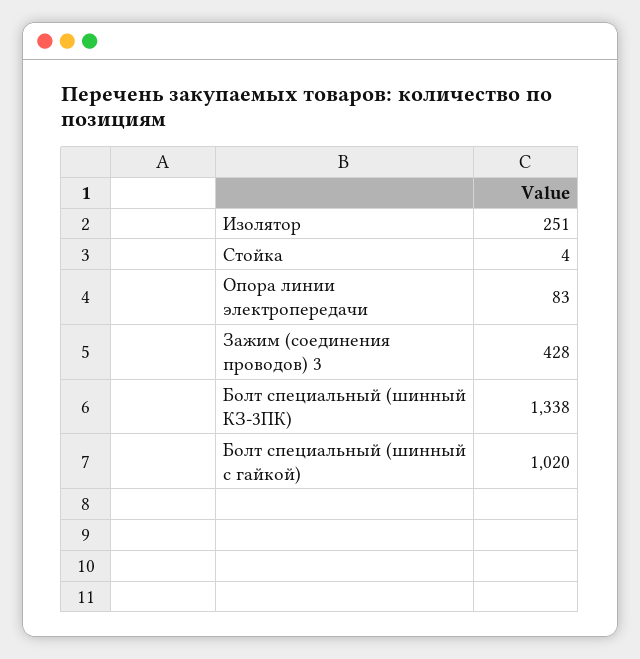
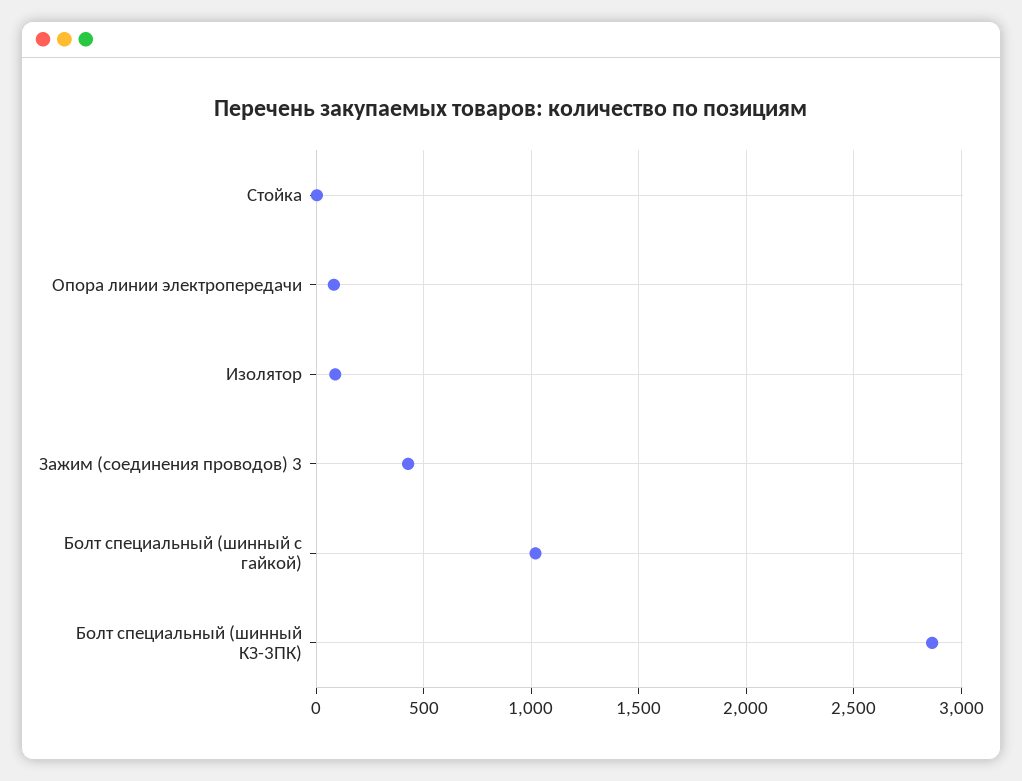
  {
-   "Изолятор": 251,
+   "Изолятор": 100,
    "Стойка": 4,
    "Опора линии электропередачи": 83,
    "Зажим (соединения проводов) 3": 428,
-   "Болт специальный (шинный КЗ-3ПК)": 1338,
+   "Болт специальный (шинный КЗ-3ПК)": 2850,
    "Болт специальный (шинный с гайкой)": 1020
  }

